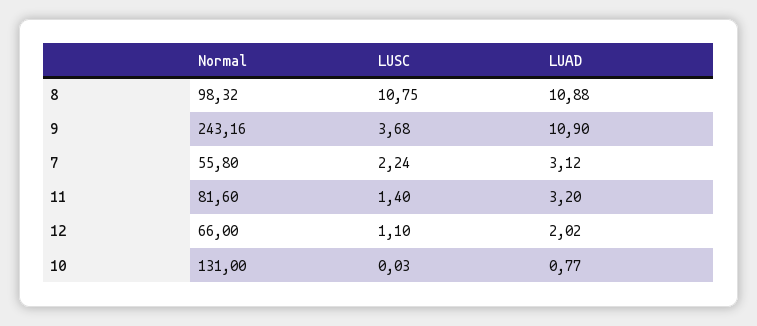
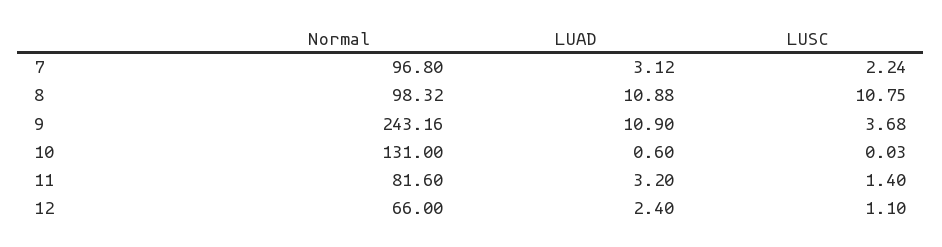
  {
    "Normal": {
      "8": 98.32,
      "9": 243.16,
-     "7": 55.8,
+     "7": 96.8,
      "11": 81.6,
      "12": 66,
      "10": 131
    },
    "LUSC": {
      "8": 10.75,
      "9": 3.68,
      "7": 2.24,
      "11": 1.4,
      "12": 1.1,
      "10": 0.03
    },
    "LUAD": {
      "8": 10.88,
      "9": 10.9,
      "7": 3.12,
      "11": 3.2,
-     "12": 2.02,
+     "12": 2.4,
-     "10": 0.77
+     "10": 0.6
    }
  }

